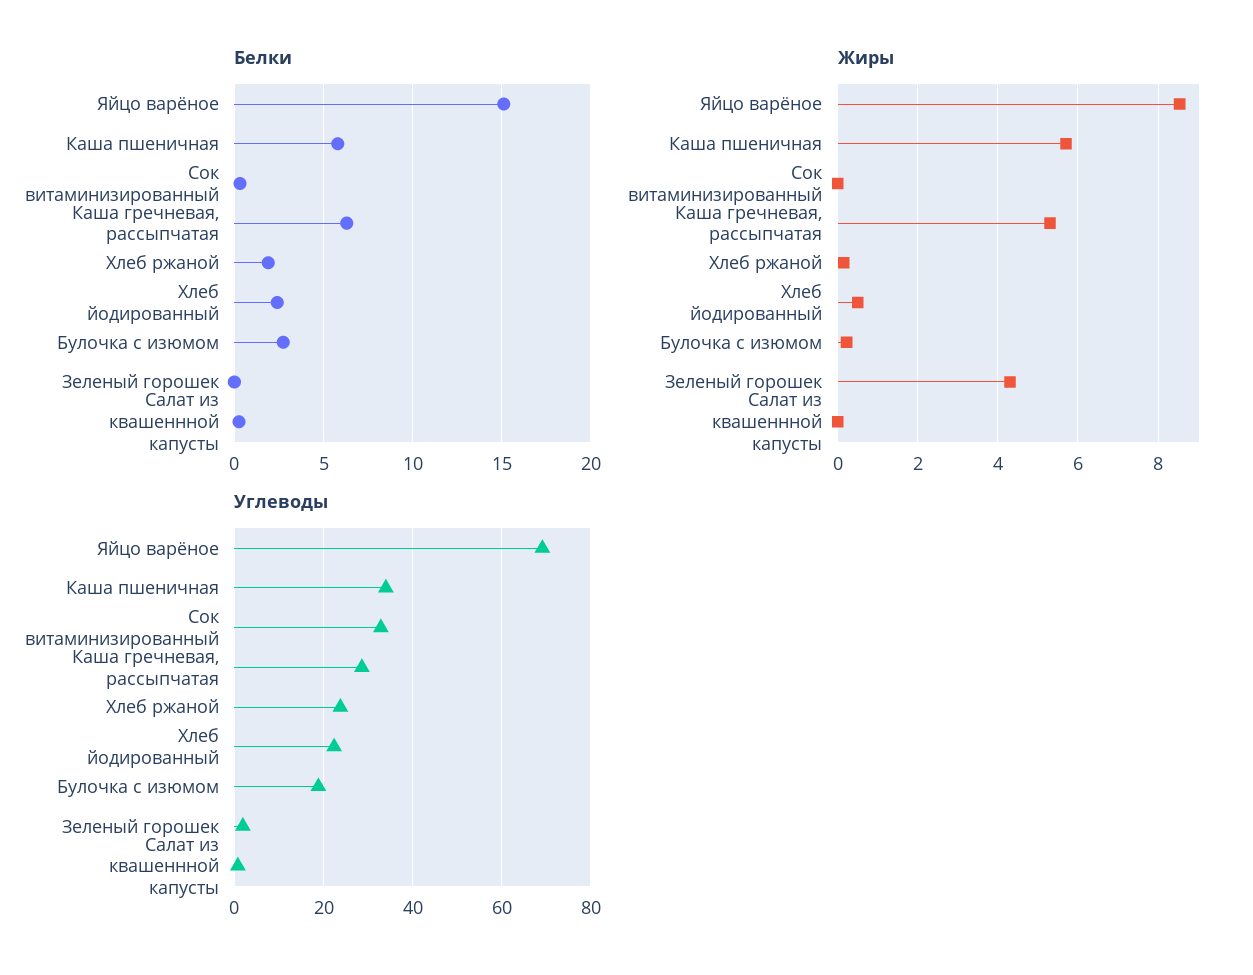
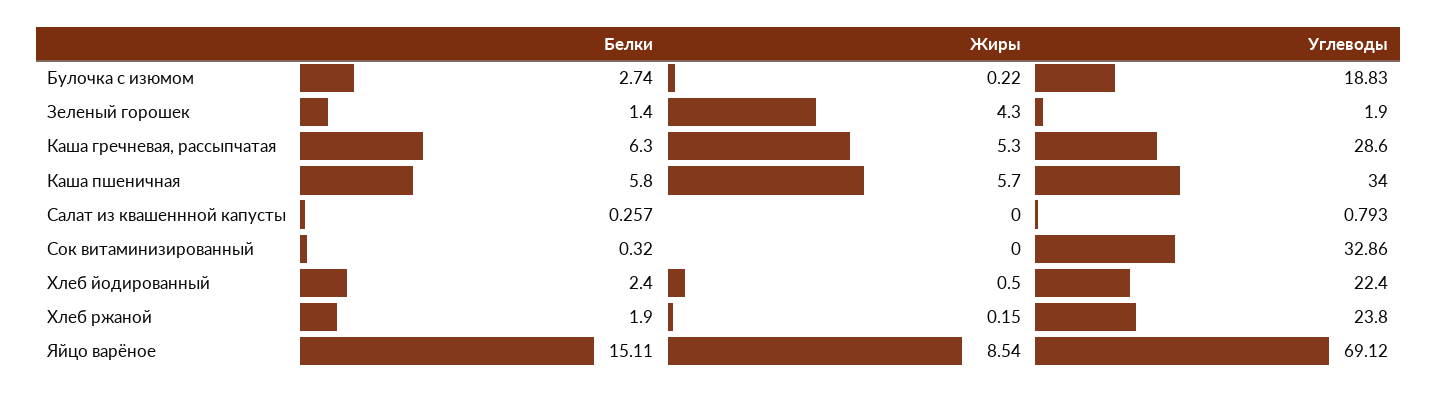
  {
    "Белки": {
      "Яйцо варёное": 15.11,
      "Каша пшеничная": 5.8,
      "Сок витаминизированный": 0.32,
      "Каша гречневая, рассыпчатая": 6.3,
      "Хлеб ржаной": 1.9,
      "Хлеб йодированный": 2.4,
      "Булочка с изюмом": 2.74,
-     "Зеленый горошек": 0,
+     "Зеленый горошек": 1.4,
      "Салат из квашеннной капусты": 0.257
    },
    "Жиры": {
      "Яйцо варёное": 8.54,
      "Каша пшеничная": 5.7,
      "Сок витаминизированный": 0,
      "Каша гречневая, рассыпчатая": 5.3,
      "Хлеб ржаной": 0.15,
      "Хлеб йодированный": 0.5,
      "Булочка с изюмом": 0.22,
      "Зеленый горошек": 4.3,
      "Салат из квашеннной капусты": 0
    },
    "Углеводы": {
      "Яйцо варёное": 69.12,
      "Каша пшеничная": 34,
      "Сок витаминизированный": 32.86,
      "Каша гречневая, рассыпчатая": 28.6,
      "Хлеб ржаной": 23.8,
      "Хлеб йодированный": 22.4,
      "Булочка с изюмом": 18.83,
      "Зеленый горошек": 1.9,
      "Салат из квашеннной капусты": 0.793
    }
  }

